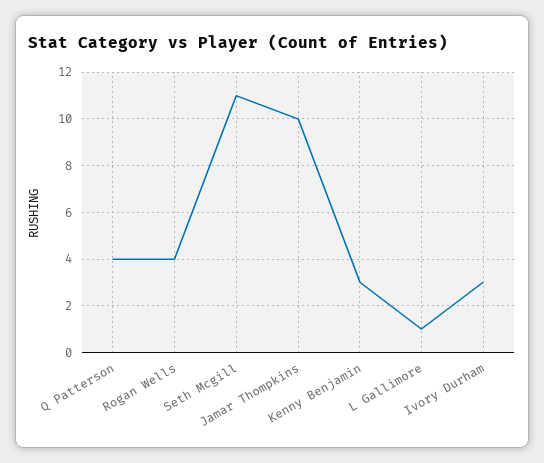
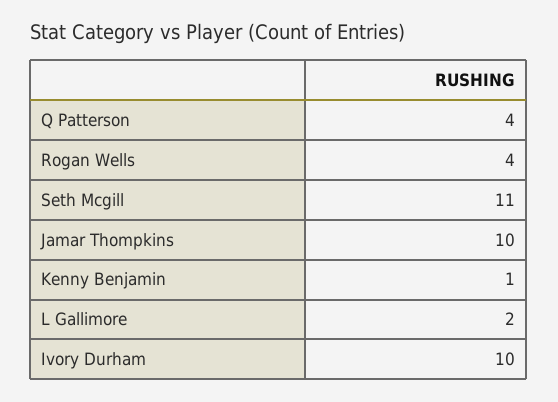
  {
    "Q Patterson": 4,
    "Rogan Wells": 4,
    "Seth Mcgill": 11,
    "Jamar Thompkins": 10,
-   "Kenny Benjamin": 3,
+   "Kenny Benjamin": 1,
-   "L Gallimore": 1,
+   "L Gallimore": 2,
-   "Ivory Durham": 3
+   "Ivory Durham": 10
  }

